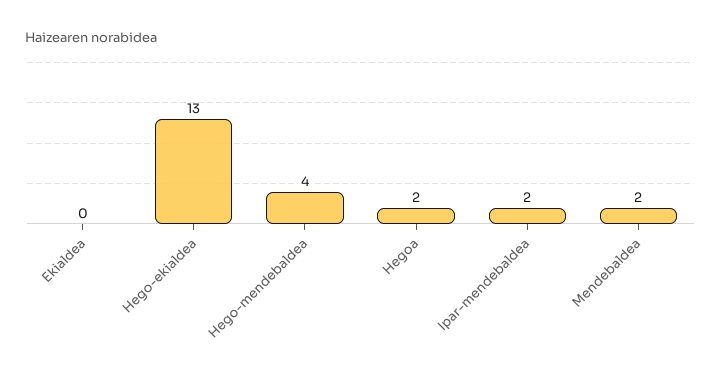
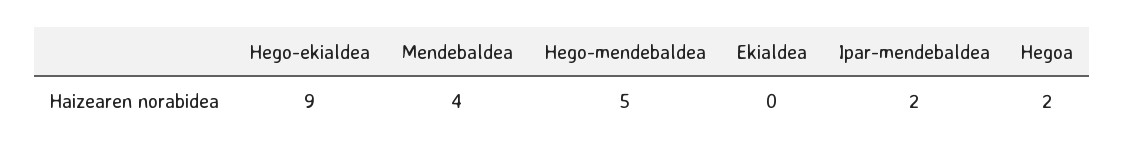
  {
    "Ekialdea": 0,
-   "Hego-ekialdea": 13,
+   "Hego-ekialdea": 9,
-   "Hego-mendebaldea": 4,
+   "Hego-mendebaldea": 5,
    "Hegoa": 2,
    "Ipar-mendebaldea": 2,
-   "Mendebaldea": 2
+   "Mendebaldea": 4
  }

